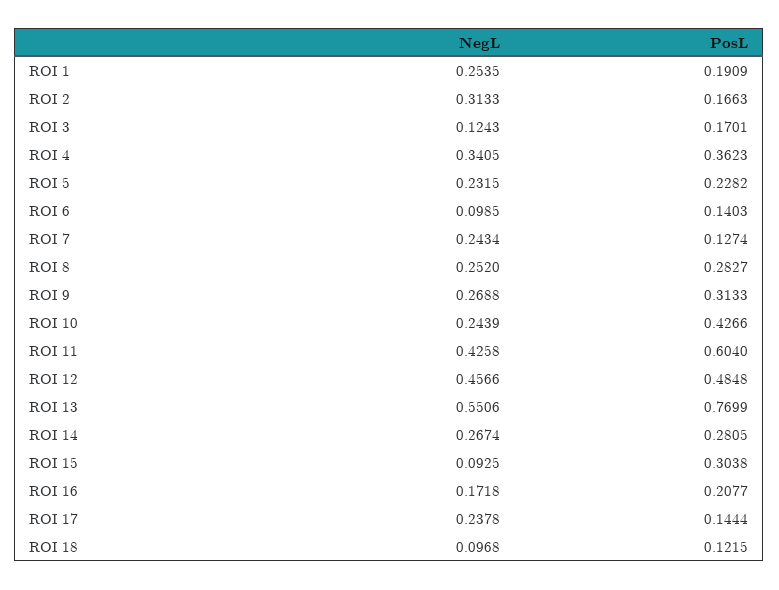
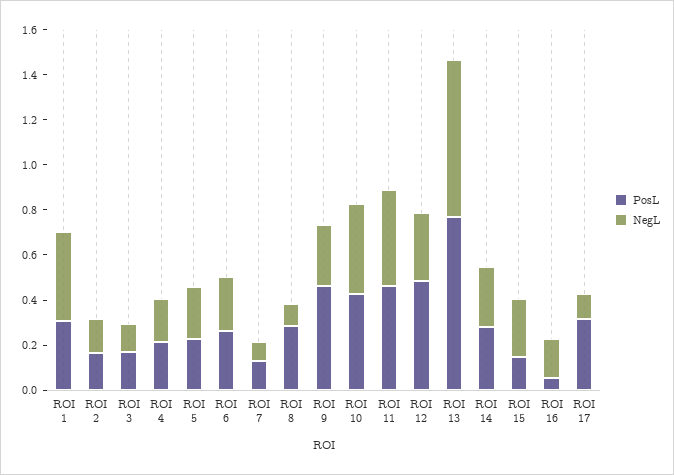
  {
    "NegL": {
-     "ROI 1": 0.2535,
+     "ROI 1": 0.4,
-     "ROI 2": 0.3133,
+     "ROI 2": 0.15,
      "ROI 3": 0.1243,
-     "ROI 4": 0.3405,
+     "ROI 4": 0.2,
      "ROI 5": 0.2315,
-     "ROI 6": 0.0985,
+     "ROI 6": 0.25,
-     "ROI 7": 0.2434,
+     "ROI 7": 0.1,
-     "ROI 8": 0.252,
+     "ROI 8": 0.1,
      "ROI 9": 0.2688,
-     "ROI 10": 0.2439,
+     "ROI 10": 0.4,
      "ROI 11": 0.4258,
-     "ROI 12": 0.4566,
+     "ROI 12": 0.3,
-     "ROI 13": 0.5506,
+     "ROI 13": 0.7,
      "ROI 14": 0.2674,
-     "ROI 15": 0.0925,
+     "ROI 15": 0.25,
      "ROI 16": 0.1718,
-     "ROI 17": 0.2378,
+     "ROI 17": 0.1
-     "ROI 18": 0.0968
    },
    "PosL": {
-     "ROI 1": 0.1909,
+     "ROI 1": 0.3,
      "ROI 2": 0.1663,
      "ROI 3": 0.1701,
-     "ROI 4": 0.3623,
+     "ROI 4": 0.2,
      "ROI 5": 0.2282,
-     "ROI 6": 0.1403,
+     "ROI 6": 0.25,
      "ROI 7": 0.1274,
      "ROI 8": 0.2827,
-     "ROI 9": 0.3133,
+     "ROI 9": 0.45,
      "ROI 10": 0.4266,
-     "ROI 11": 0.604,
+     "ROI 11": 0.45,
      "ROI 12": 0.4848,
      "ROI 13": 0.7699,
      "ROI 14": 0.2805,
-     "ROI 15": 0.3038,
+     "ROI 15": 0.15,
-     "ROI 16": 0.2077,
+     "ROI 16": 0.05,
-     "ROI 17": 0.1444,
+     "ROI 17": 0.3
-     "ROI 18": 0.1215
    }
  }

